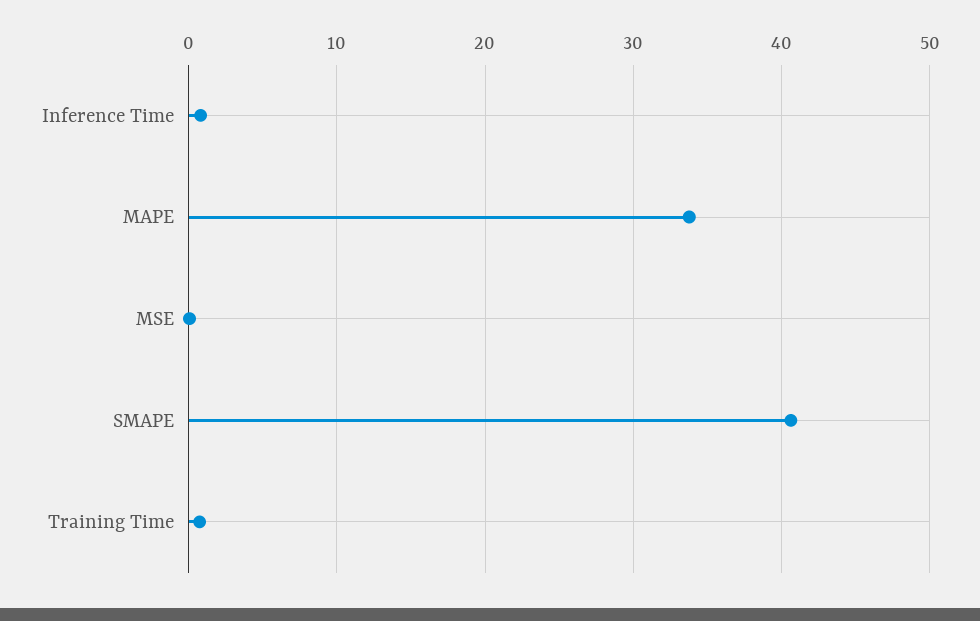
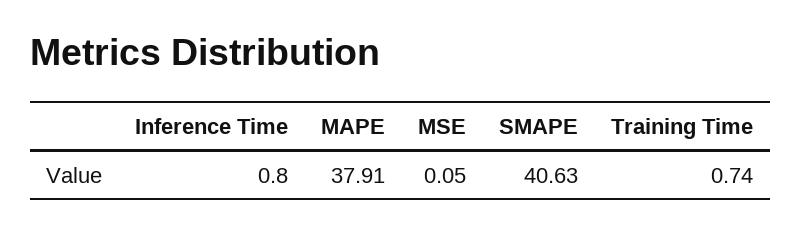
  {
    "Inference Time": 0.8,
-   "MAPE": 34,
+   "MAPE": 37.91,
    "MSE": 0.05,
    "SMAPE": 40.63,
    "Training Time": 0.74
  }

